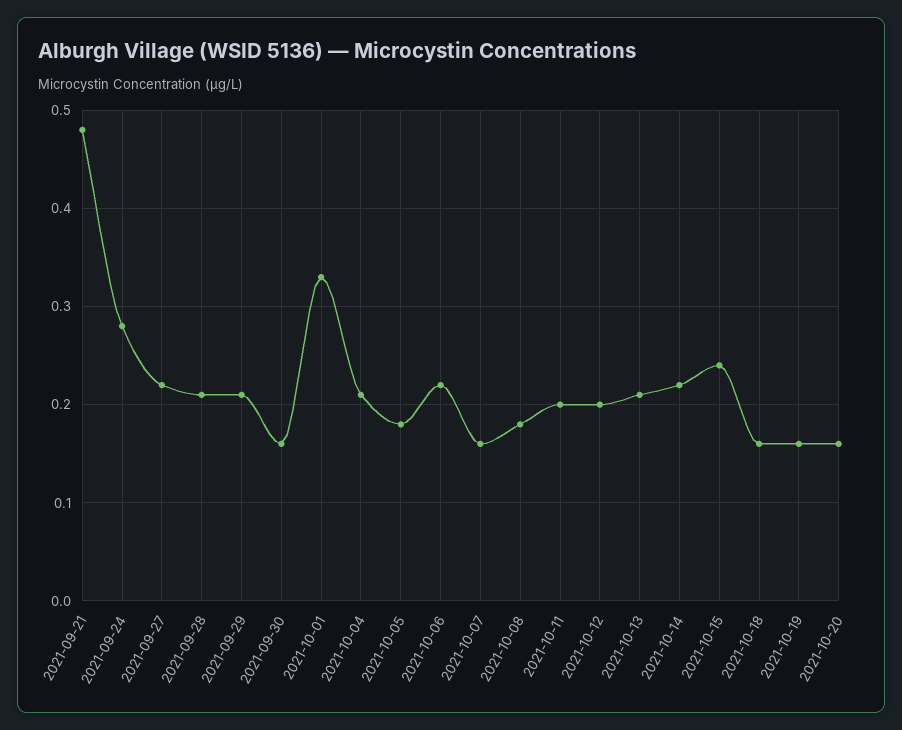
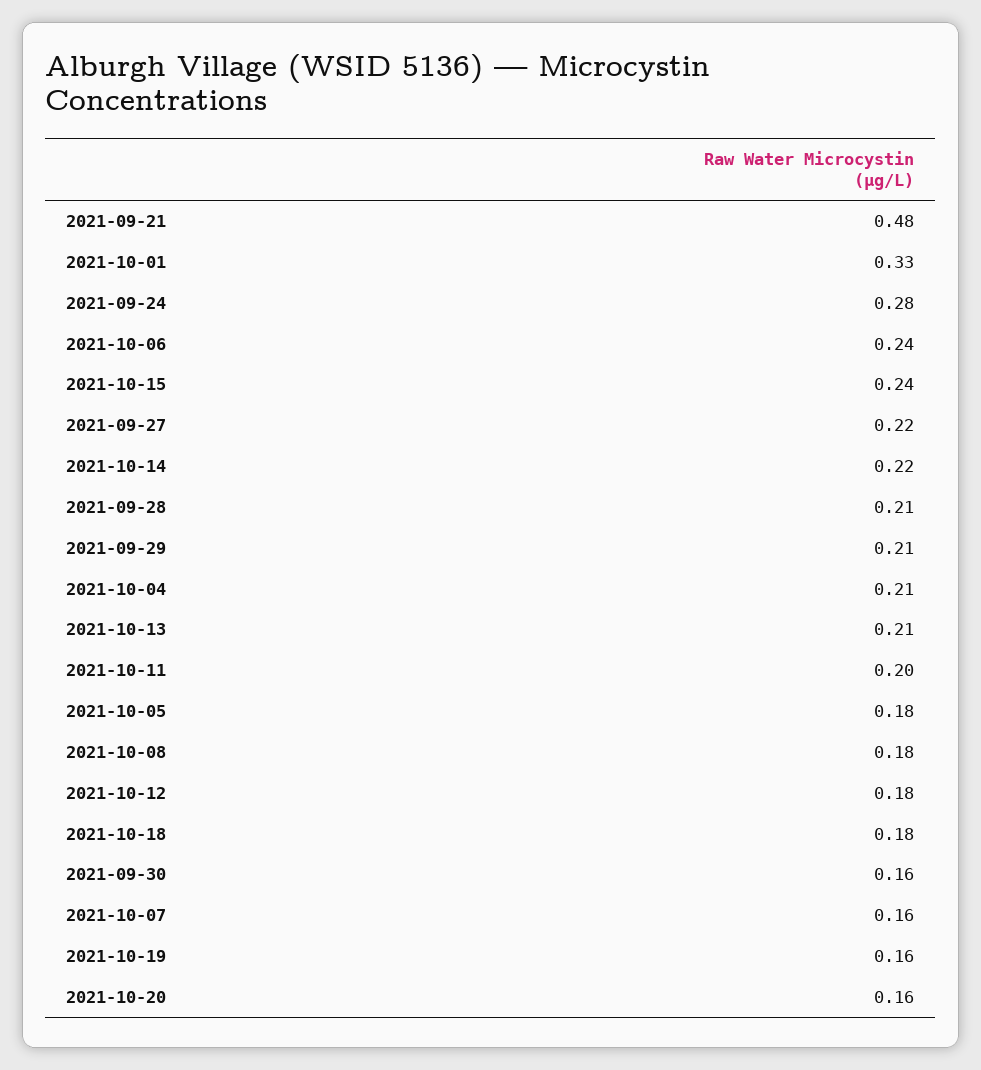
  {
    "2021-09-21": 0.48,
    "2021-09-24": 0.28,
    "2021-09-27": 0.22,
    "2021-09-28": 0.21,
    "2021-09-29": 0.21,
    "2021-09-30": 0.16,
    "2021-10-01": 0.33,
    "2021-10-04": 0.21,
    "2021-10-05": 0.18,
-   "2021-10-06": 0.22,
+   "2021-10-06": 0.24,
    "2021-10-07": 0.16,
    "2021-10-08": 0.18,
    "2021-10-11": 0.2,
-   "2021-10-12": 0.2,
+   "2021-10-12": 0.18,
    "2021-10-13": 0.21,
    "2021-10-14": 0.22,
    "2021-10-15": 0.24,
-   "2021-10-18": 0.16,
+   "2021-10-18": 0.18,
    "2021-10-19": 0.16,
    "2021-10-20": 0.16
  }

